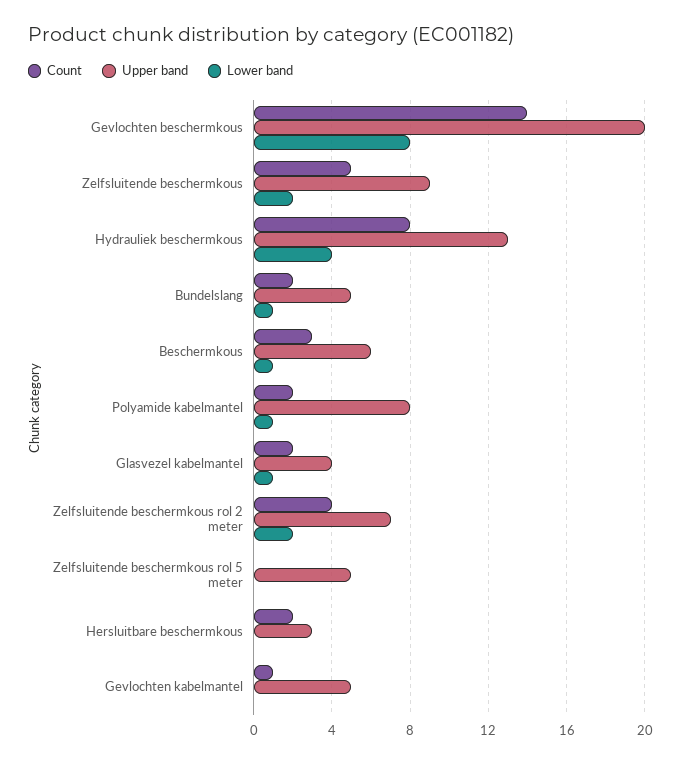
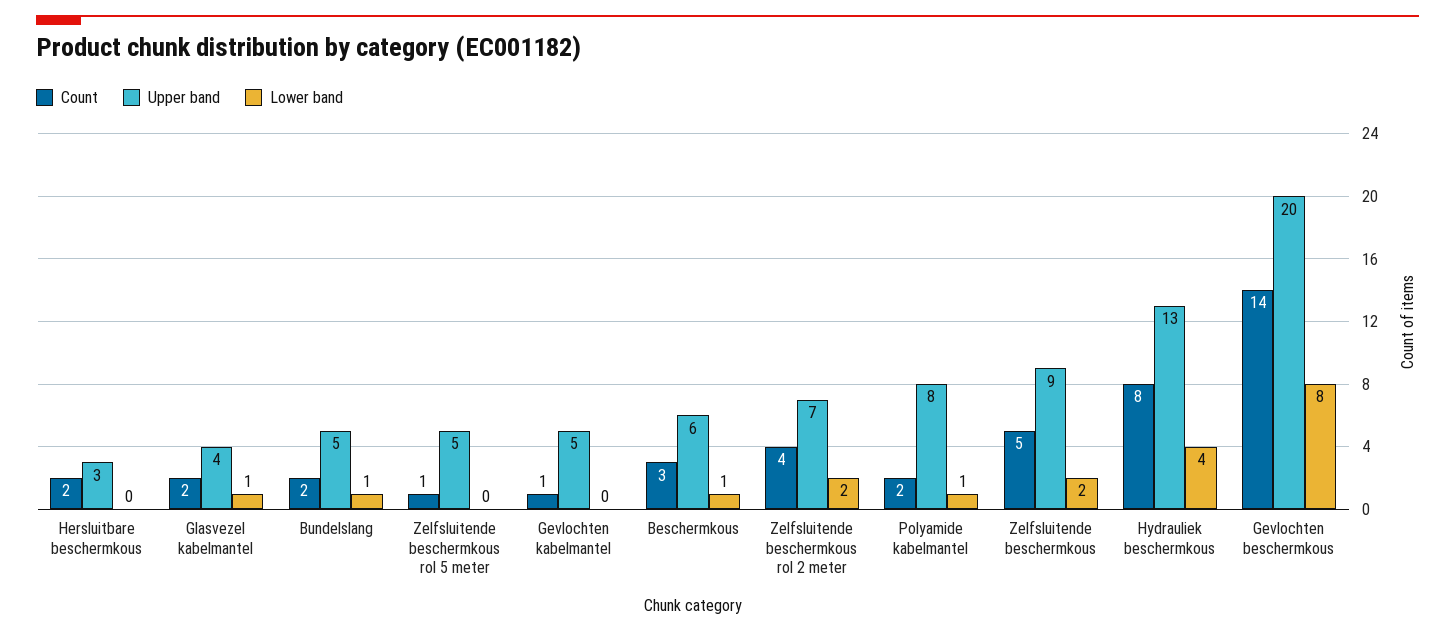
  {
    "Count": {
      "Gevlochten beschermkous": 14,
      "Zelfsluitende beschermkous": 5,
      "Hydrauliek beschermkous": 8,
      "Bundelslang": 2,
      "Beschermkous": 3,
      "Polyamide kabelmantel": 2,
      "Glasvezel kabelmantel": 2,
      "Zelfsluitende beschermkous rol 2 meter": 4,
-     "Zelfsluitende beschermkous rol 5 meter": 0,
+     "Zelfsluitende beschermkous rol 5 meter": 1,
      "Hersluitbare beschermkous": 2,
      "Gevlochten kabelmantel": 1
    },
    "Upper band": {
      "Gevlochten beschermkous": 20,
      "Zelfsluitende beschermkous": 9,
      "Hydrauliek beschermkous": 13,
      "Bundelslang": 5,
      "Beschermkous": 6,
      "Polyamide kabelmantel": 8,
      "Glasvezel kabelmantel": 4,
      "Zelfsluitende beschermkous rol 2 meter": 7,
      "Zelfsluitende beschermkous rol 5 meter": 5,
      "Hersluitbare beschermkous": 3,
      "Gevlochten kabelmantel": 5
    },
    "Lower band": {
      "Gevlochten beschermkous": 8,
      "Zelfsluitende beschermkous": 2,
      "Hydrauliek beschermkous": 4,
      "Bundelslang": 1,
      "Beschermkous": 1,
      "Polyamide kabelmantel": 1,
      "Glasvezel kabelmantel": 1,
      "Zelfsluitende beschermkous rol 2 meter": 2,
      "Zelfsluitende beschermkous rol 5 meter": 0,
      "Hersluitbare beschermkous": 0,
      "Gevlochten kabelmantel": 0
    }
  }

